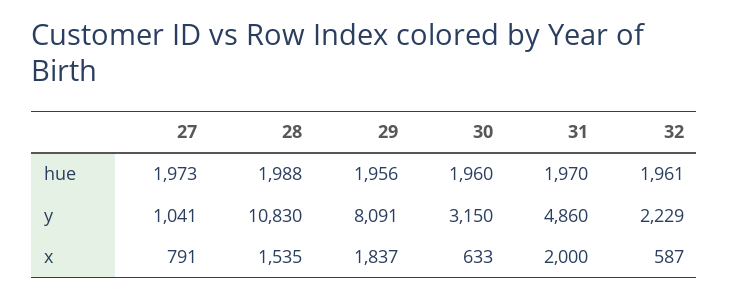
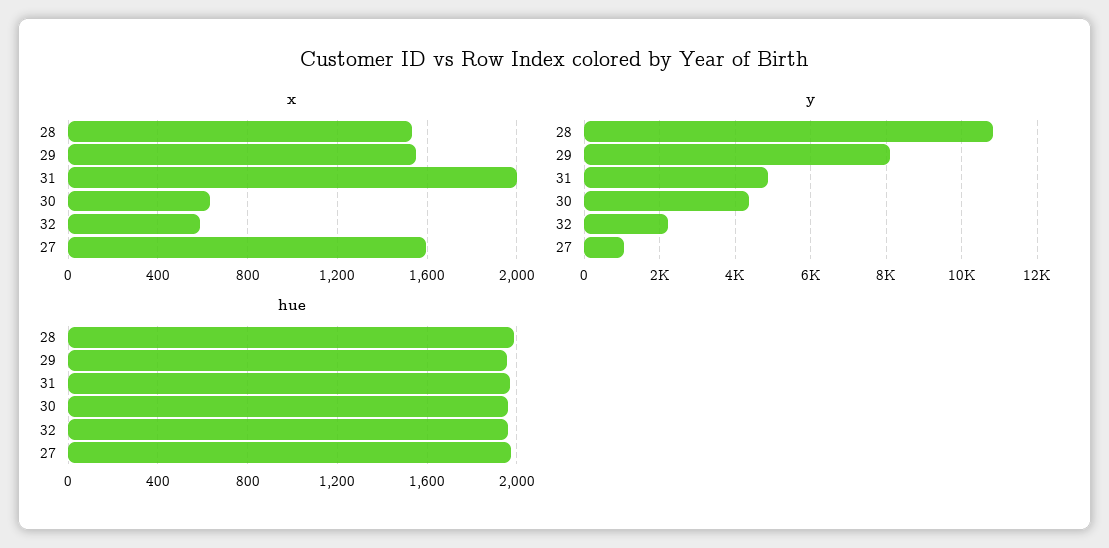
  {
    "hue": {
      "27": 1973,
      "28": 1988,
      "29": 1956,
      "30": 1960,
      "31": 1970,
      "32": 1961
    },
    "y": {
      "27": 1041,
      "28": 10830,
      "29": 8091,
-     "30": 3150,
+     "30": 4400,
      "31": 4860,
      "32": 2229
    },
    "x": {
-     "27": 791,
+     "27": 1600,
      "28": 1535,
-     "29": 1837,
+     "29": 1550,
      "30": 633,
      "31": 2000,
      "32": 587
    }
  }

